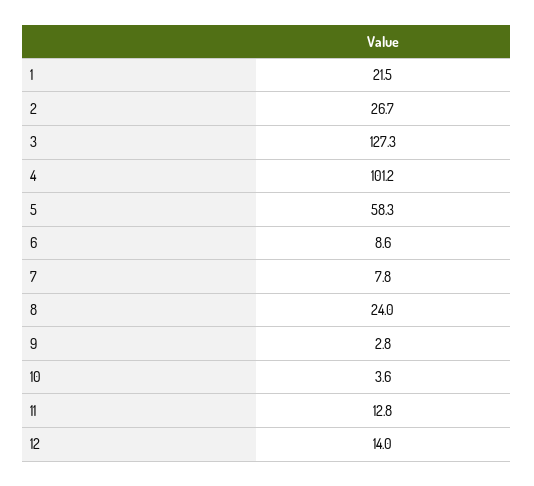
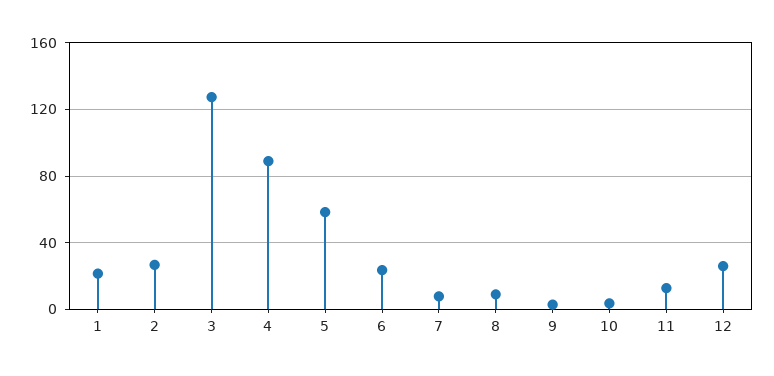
  {
    "1": 21.5,
    "2": 26.7,
    "3": 127.3,
-   "4": 101.2,
+   "4": 90,
    "5": 58.3,
-   "6": 8.6,
+   "6": 25,
    "7": 7.8,
-   "8": 24,
+   "8": 10,
    "9": 2.8,
    "10": 3.6,
    "11": 12.8,
-   "12": 14
+   "12": 25
  }

